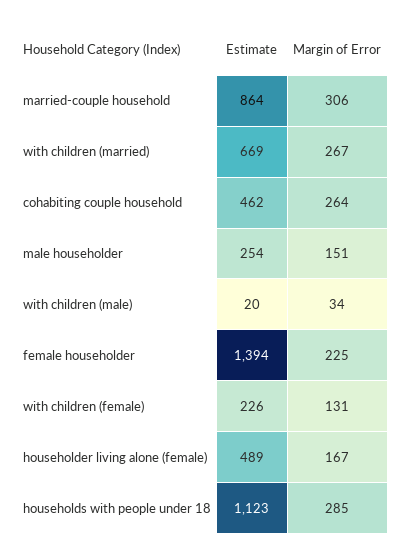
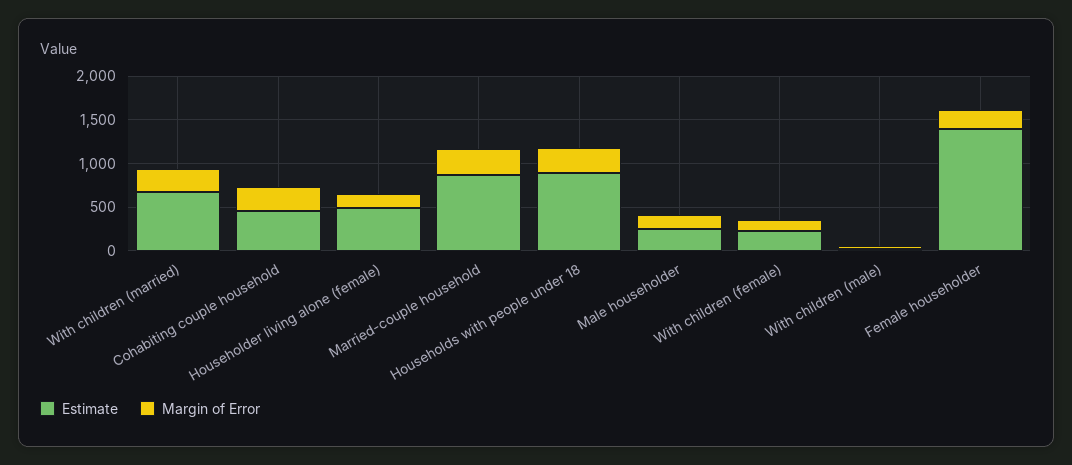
  {
    "Estimate": {
      "married-couple household": 864,
      "with children (married)": 669,
      "cohabiting couple household": 462,
      "male householder": 254,
      "with children (male)": 20,
      "female householder": 1394,
      "with children (female)": 226,
      "householder living alone (female)": 489,
-     "households with people under 18": 1123
+     "households with people under 18": 900
    },
    "Margin of Error": {
      "married-couple household": 306,
      "with children (married)": 267,
      "cohabiting couple household": 264,
      "male householder": 151,
      "with children (male)": 34,
      "female householder": 225,
      "with children (female)": 131,
      "householder living alone (female)": 167,
      "households with people under 18": 285
    }
  }

